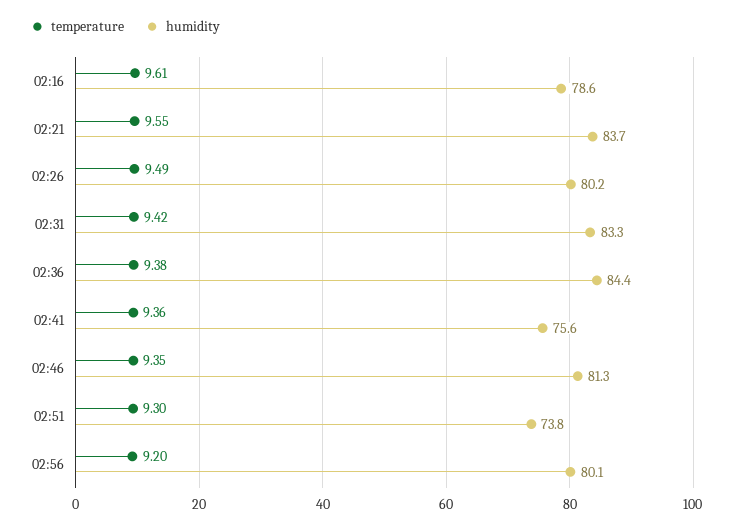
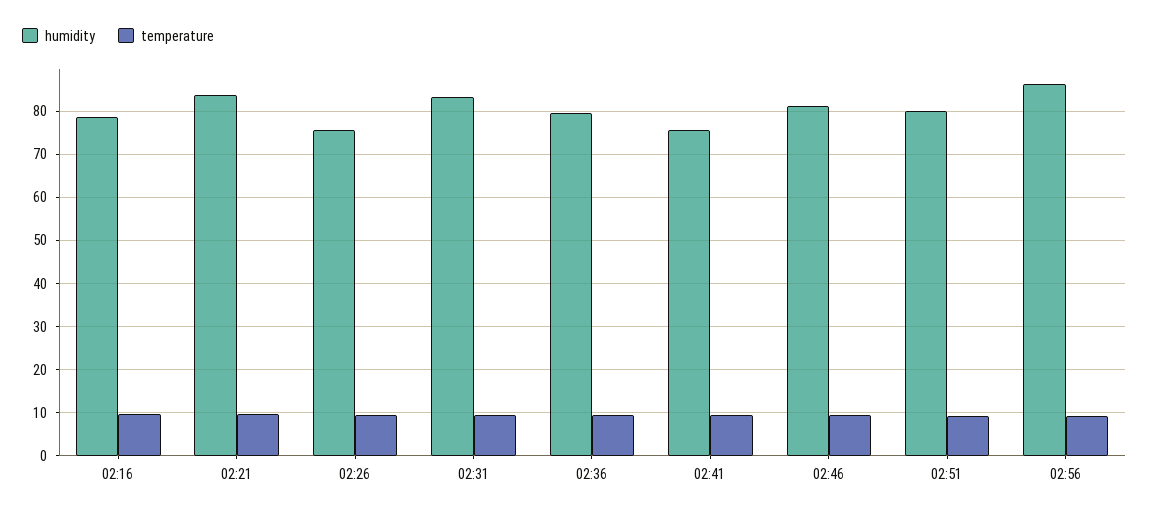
  {
    "temperature": {
      "02:16": 9.61,
      "02:21": 9.55,
      "02:26": 9.49,
      "02:31": 9.42,
      "02:36": 9.38,
      "02:41": 9.36,
      "02:46": 9.35,
      "02:51": 9.3,
      "02:56": 9.2
    },
    "humidity": {
      "02:16": 78.6,
      "02:21": 83.7,
-     "02:26": 80.2,
+     "02:26": 76,
      "02:31": 83.3,
-     "02:36": 84.4,
+     "02:36": 80,
      "02:41": 75.6,
      "02:46": 81.3,
-     "02:51": 73.8,
+     "02:51": 80,
-     "02:56": 80.1
+     "02:56": 86
    }
  }

